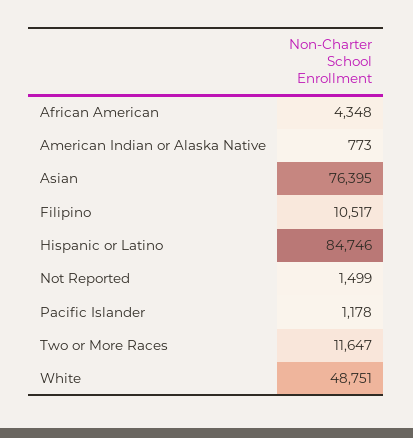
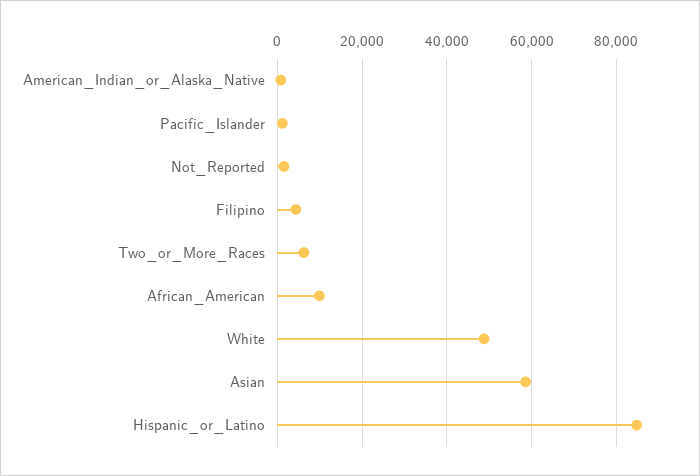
  {
-   "African American": 4348,
+   "African American": 10000,
    "American Indian or Alaska Native": 773,
-   "Asian": 76395,
+   "Asian": 58000,
-   "Filipino": 10517,
+   "Filipino": 4000,
    "Hispanic or Latino": 84746,
    "Not Reported": 1499,
    "Pacific Islander": 1178,
-   "Two or More Races": 11647,
+   "Two or More Races": 6000,
    "White": 48751
  }

